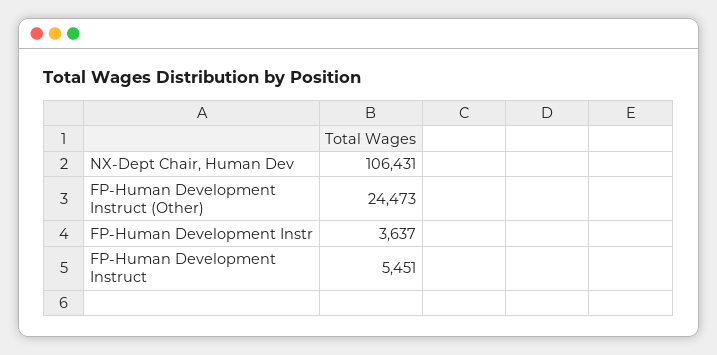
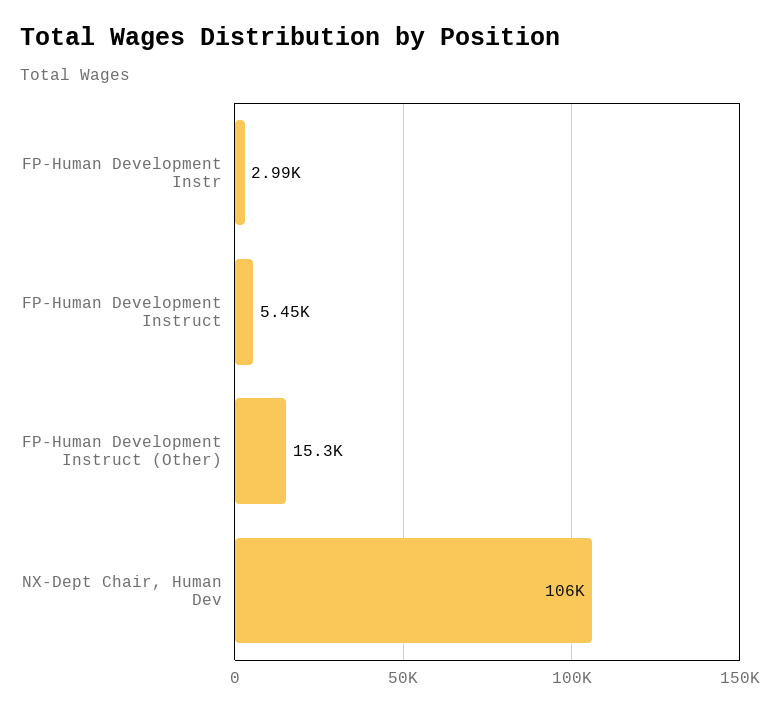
  {
    "NX-Dept Chair, Human Dev": 106431,
-   "FP-Human Development Instruct (Other)": 24473,
+   "FP-Human Development Instruct (Other)": 15300,
-   "FP-Human Development Instr": 3637,
+   "FP-Human Development Instr": 2990,
    "FP-Human Development Instruct": 5451
  }

